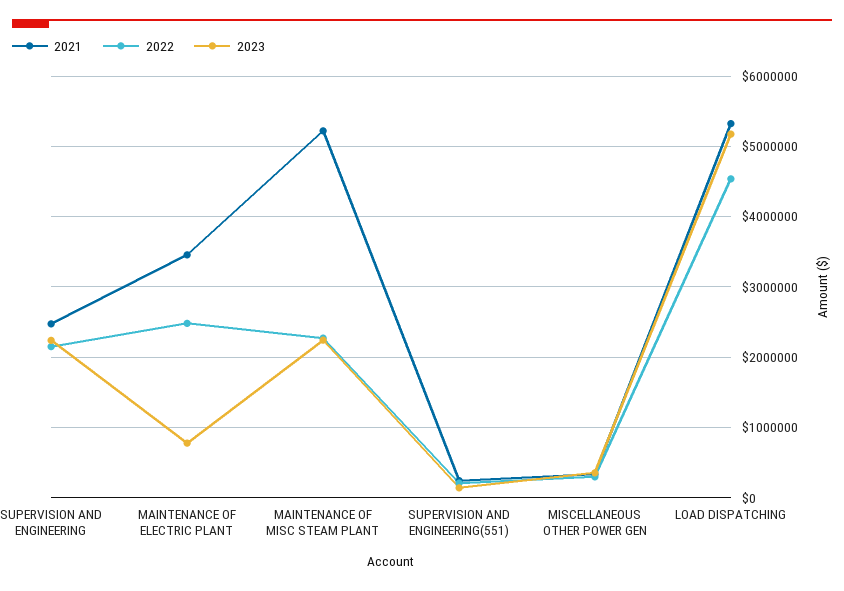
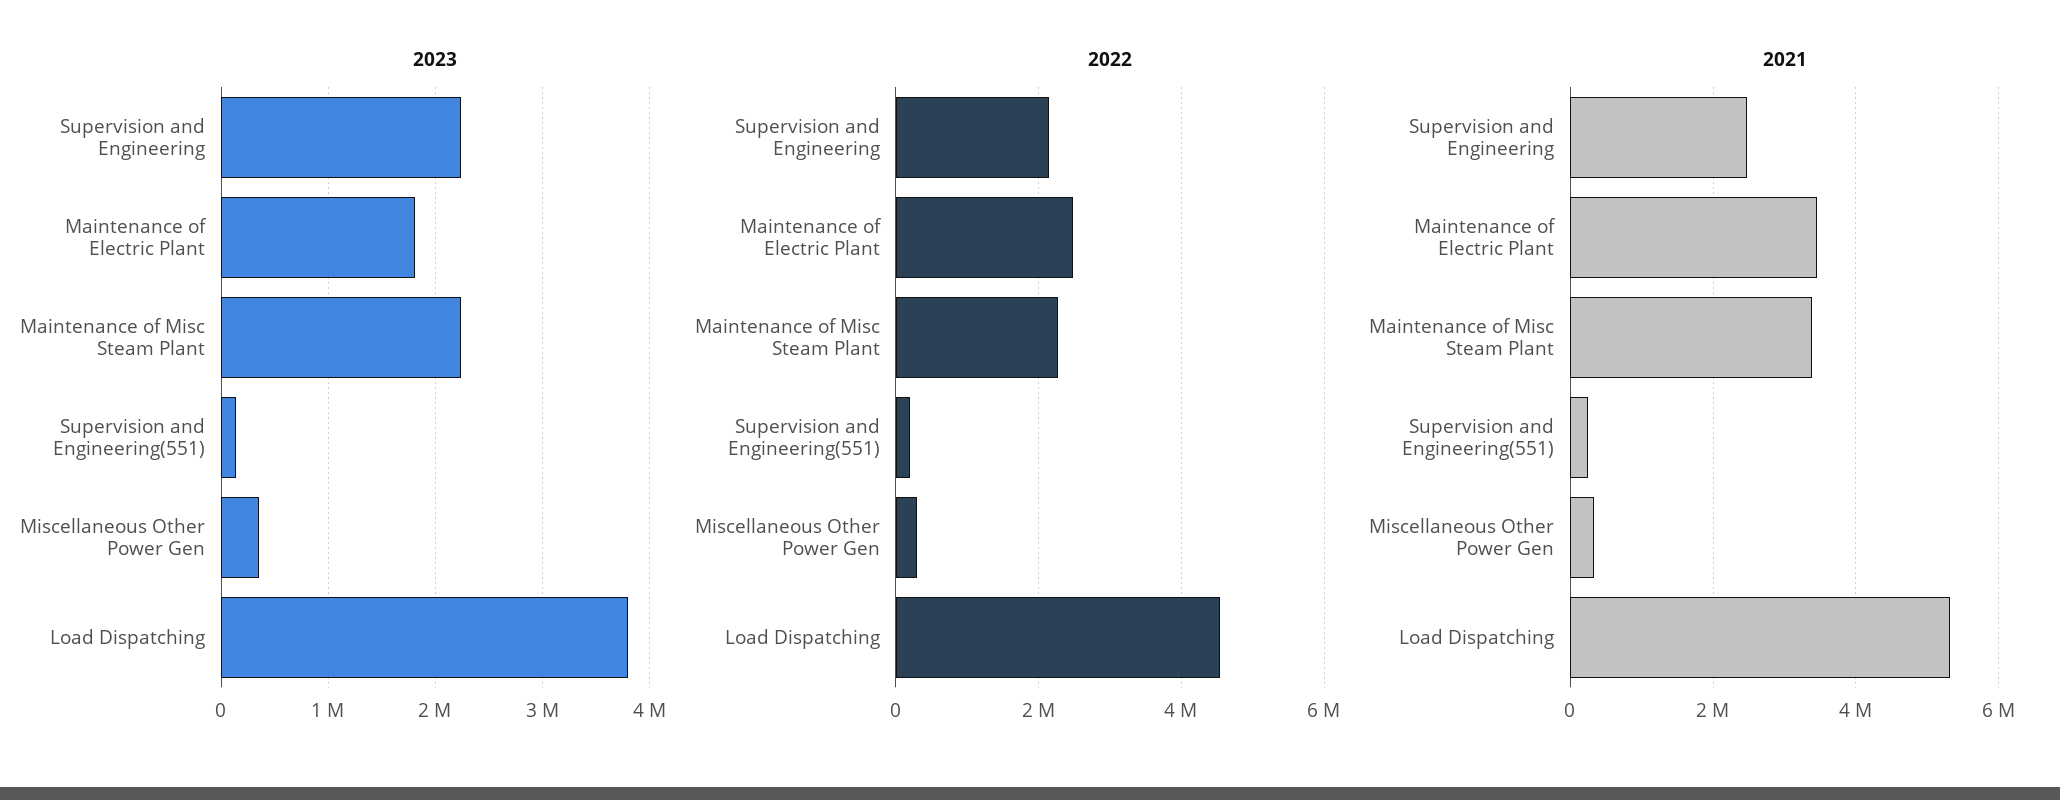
  {
    "2021": {
      "SUPERVISION AND ENGINEERING": 2500000,
      "MAINTENANCE OF ELECTRIC PLANT": 3500000,
-     "MAINTENANCE OF MISC STEAM PLANT": 5200000,
+     "MAINTENANCE OF MISC STEAM PLANT": 3400000,
      "SUPERVISION AND ENGINEERING(551)": 200000,
      "MISCELLANEOUS OTHER POWER GEN": 300000,
      "LOAD DISPATCHING": 5300000
    },
    "2022": {
      "SUPERVISION AND ENGINEERING": 2200000,
      "MAINTENANCE OF ELECTRIC PLANT": 2500000,
      "MAINTENANCE OF MISC STEAM PLANT": 2300000,
      "SUPERVISION AND ENGINEERING(551)": 200000,
      "MISCELLANEOUS OTHER POWER GEN": 300000,
      "LOAD DISPATCHING": 4500000
    },
    "2023": {
      "SUPERVISION AND ENGINEERING": 2200000,
-     "MAINTENANCE OF ELECTRIC PLANT": 800000,
+     "MAINTENANCE OF ELECTRIC PLANT": 1800000,
      "MAINTENANCE OF MISC STEAM PLANT": 2200000,
      "SUPERVISION AND ENGINEERING(551)": 100000,
      "MISCELLANEOUS OTHER POWER GEN": 400000,
-     "LOAD DISPATCHING": 5200000
+     "LOAD DISPATCHING": 3800000
    }
  }

